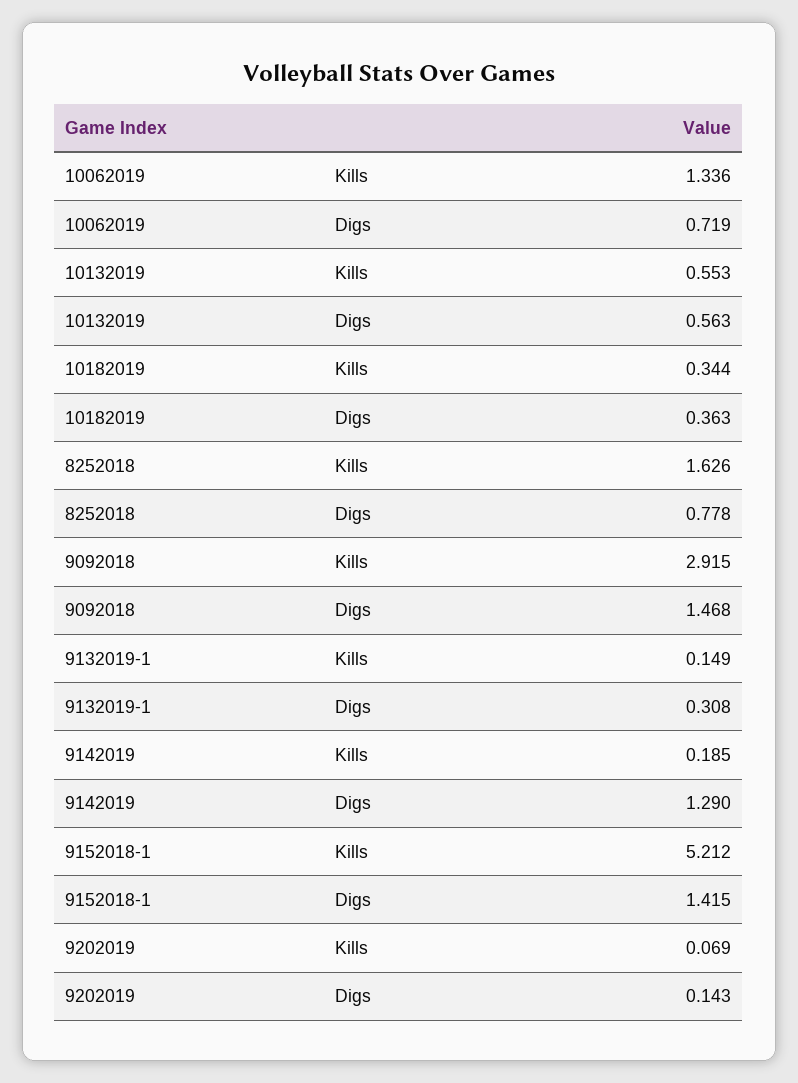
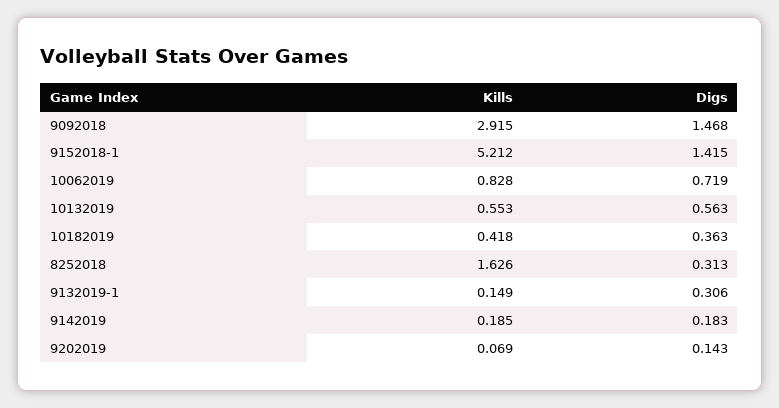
  {
    "10062019": {
-     "Kills": 1.336,
+     "Kills": 0.828,
      "Digs": 0.719
    },
    "10132019": {
      "Kills": 0.553,
      "Digs": 0.563
    },
    "10182019": {
-     "Kills": 0.344,
+     "Kills": 0.418,
      "Digs": 0.363
    },
    "8252018": {
      "Kills": 1.626,
-     "Digs": 0.778
+     "Digs": 0.313
    },
    "9092018": {
      "Kills": 2.915,
      "Digs": 1.468
    },
    "9132019-1": {
      "Kills": 0.149,
-     "Digs": 0.308
+     "Digs": 0.306
    },
    "9142019": {
      "Kills": 0.185,
-     "Digs": 1.29
+     "Digs": 0.183
    },
    "9152018-1": {
      "Kills": 5.212,
      "Digs": 1.415
    },
    "9202019": {
      "Kills": 0.069,
      "Digs": 0.143
    }
  }

